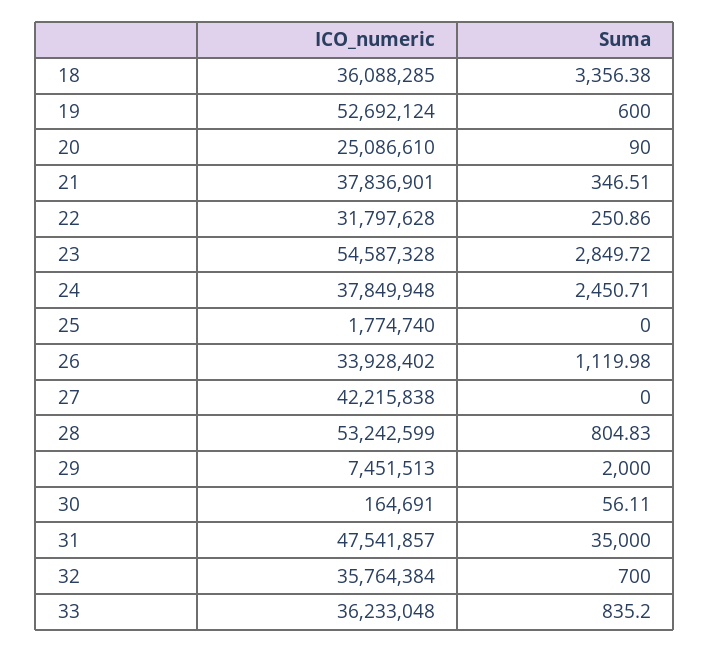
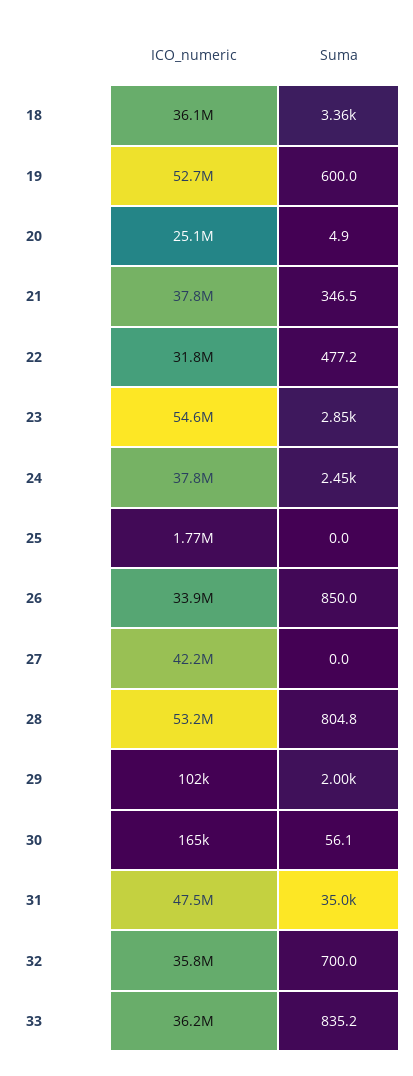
  {
    "ICO_numeric": {
      "18": 36088285,
      "19": 52692124,
      "20": 25086610,
      "21": 37836901,
      "22": 31797628,
      "23": 54587328,
      "24": 37849948,
      "25": 1774740,
      "26": 33928402,
      "27": 42215838,
      "28": 53242599,
-     "29": 7451513,
+     "29": 102000,
      "30": 164691,
      "31": 47541857,
      "32": 35764384,
      "33": 36233048
    },
    "Suma": {
      "18": 3356.38,
      "19": 600,
-     "20": 90,
+     "20": 4.9,
      "21": 346.51,
-     "22": 250.86,
+     "22": 477.2,
      "23": 2849.72,
      "24": 2450.71,
      "25": 0,
-     "26": 1119.98,
+     "26": 850,
      "27": 0,
      "28": 804.83,
      "29": 2000,
      "30": 56.11,
      "31": 35000,
      "32": 700,
      "33": 835.2
    }
  }

